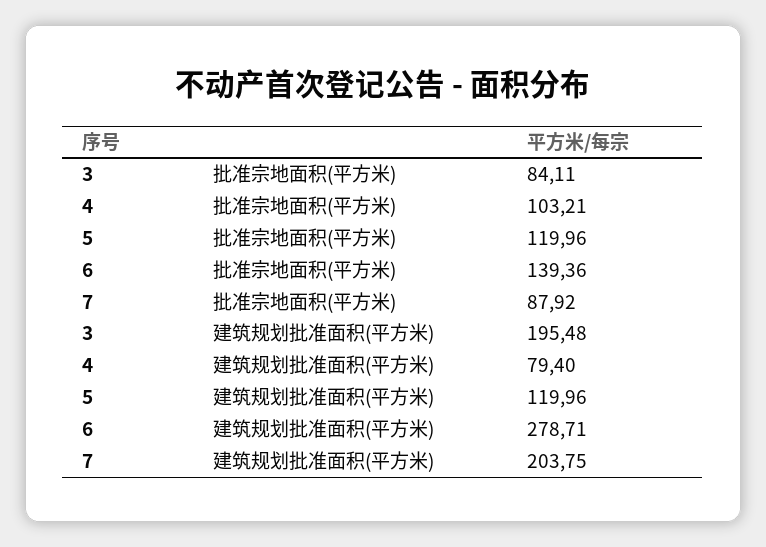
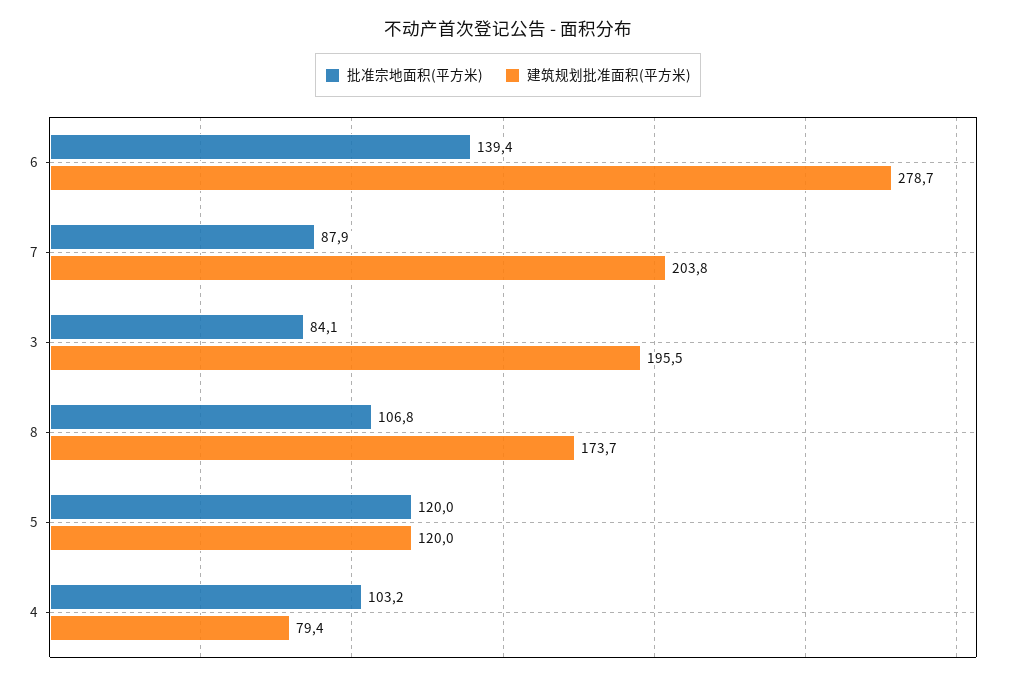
  {
    "批准宗地面积(平方米)": {
      "3": 84.11,
      "4": 103.21,
      "5": 119.96,
      "6": 139.36,
-     "7": 87.92
+     "7": 87.92,
+     "8": 106.8
    },
    "建筑规划批准面积(平方米)": {
      "3": 195.48,
      "4": 79.4,
      "5": 119.96,
      "6": 278.71,
-     "7": 203.75
+     "7": 203.75,
+     "8": 173.7
    }
  }

